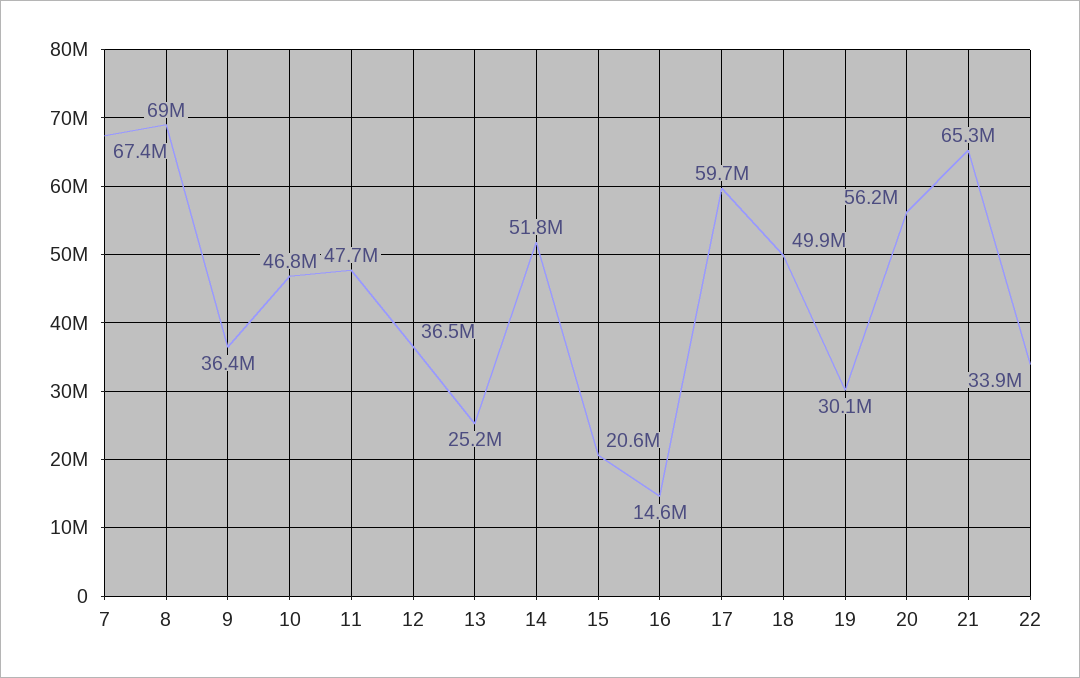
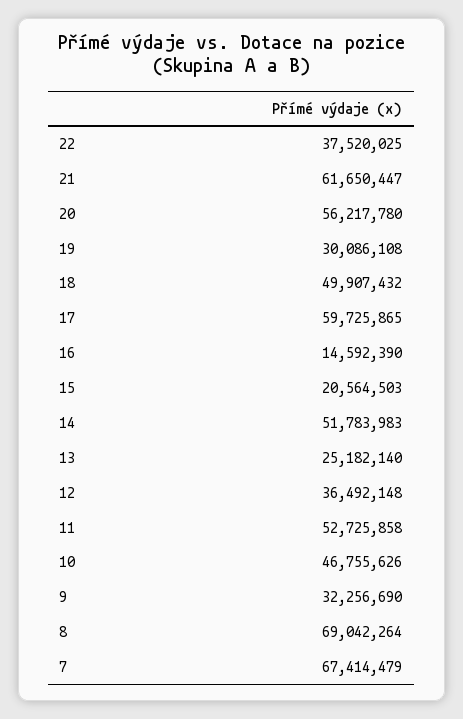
  {
    "7": 67414479,
    "8": 69042264,
-   "9": 36400000,
+   "9": 32256690,
    "10": 46755626,
-   "11": 47700000,
+   "11": 52725858,
    "12": 36492148,
    "13": 25182140,
    "14": 51783983,
    "15": 20564503,
    "16": 14592390,
    "17": 59725865,
    "18": 49907432,
    "19": 30086108,
    "20": 56217780,
-   "21": 65300000,
+   "21": 61650447,
-   "22": 33900000
+   "22": 37520025
  }

